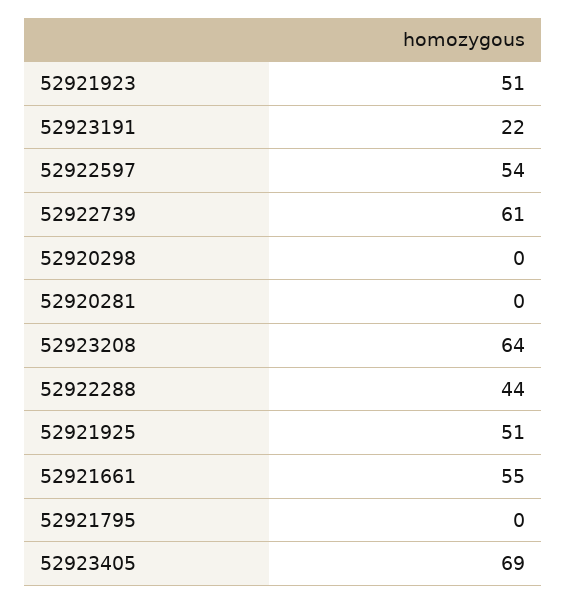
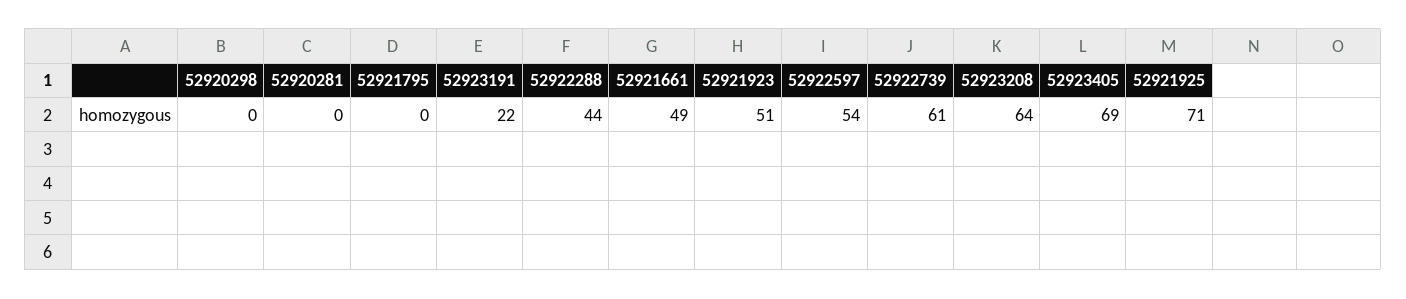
  {
    "52921923": 51,
    "52923191": 22,
    "52922597": 54,
    "52922739": 61,
    "52920298": 0,
    "52920281": 0,
    "52923208": 64,
    "52922288": 44,
-   "52921925": 51,
+   "52921925": 71,
-   "52921661": 55,
+   "52921661": 49,
    "52921795": 0,
    "52923405": 69
  }

